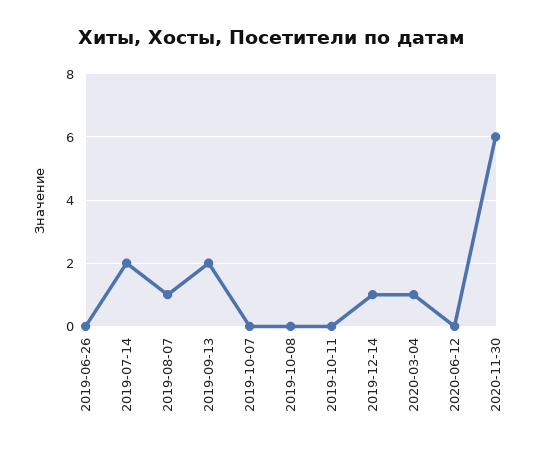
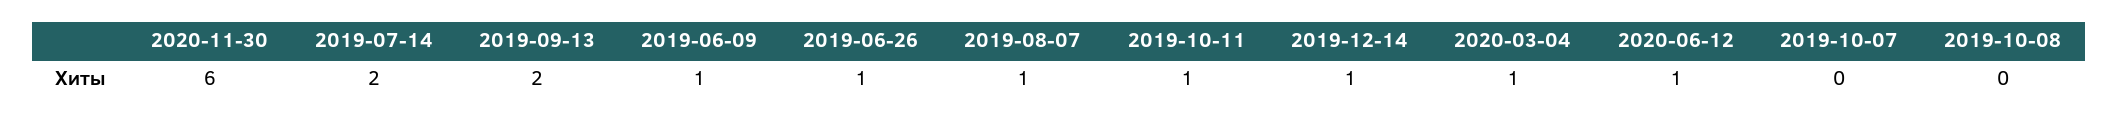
  {
-   "2019-06-26": 0,
+   "2019-06-26": 1,
    "2019-07-14": 2,
    "2019-08-07": 1,
    "2019-09-13": 2,
    "2019-10-07": 0,
    "2019-10-08": 0,
-   "2019-10-11": 0,
+   "2019-10-11": 1,
    "2019-12-14": 1,
    "2020-03-04": 1,
-   "2020-06-12": 0,
+   "2020-06-12": 1,
-   "2020-11-30": 6
+   "2020-11-30": 6,
+   "2019-06-09": 1
  }

